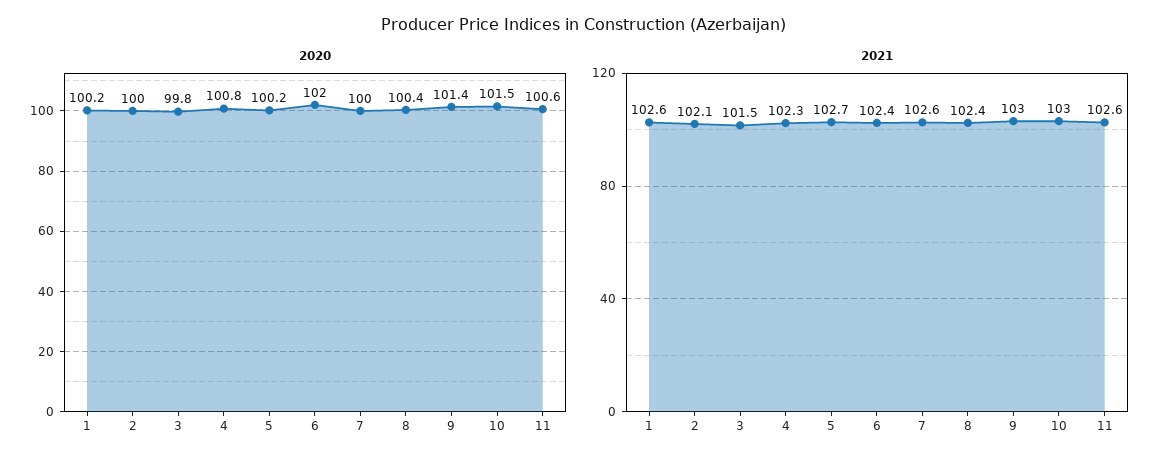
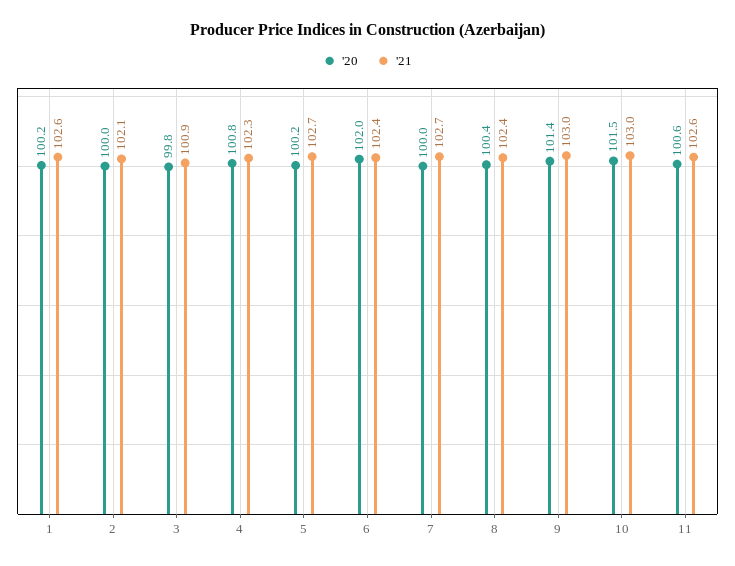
  {
    "2020": {
      "1": 100.2,
      "2": 100,
      "3": 99.8,
      "4": 100.8,
      "5": 100.2,
      "6": 102,
      "7": 100,
      "8": 100.4,
      "9": 101.4,
      "10": 101.5,
      "11": 100.6
    },
    "2021": {
      "1": 102.6,
      "2": 102.1,
-     "3": 101.5,
+     "3": 100.9,
      "4": 102.3,
      "5": 102.7,
      "6": 102.4,
-     "7": 102.6,
+     "7": 102.7,
      "8": 102.4,
      "9": 103,
      "10": 103,
      "11": 102.6
    }
  }

